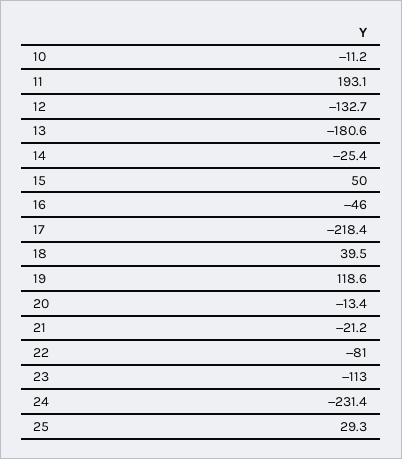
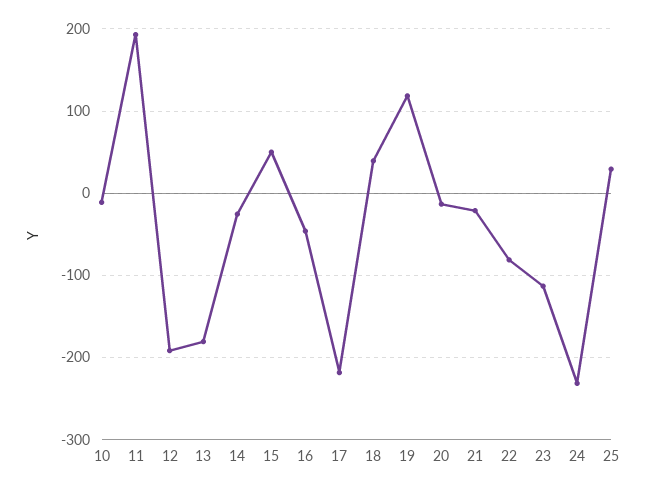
  {
    "10": -11.2,
    "11": 193.1,
-   "12": -132.7,
+   "12": -190,
    "13": -180.6,
    "14": -25.4,
    "15": 50,
    "16": -46,
    "17": -218.4,
    "18": 39.5,
    "19": 118.6,
    "20": -13.4,
    "21": -21.2,
    "22": -81,
    "23": -113,
    "24": -231.4,
    "25": 29.3
  }

